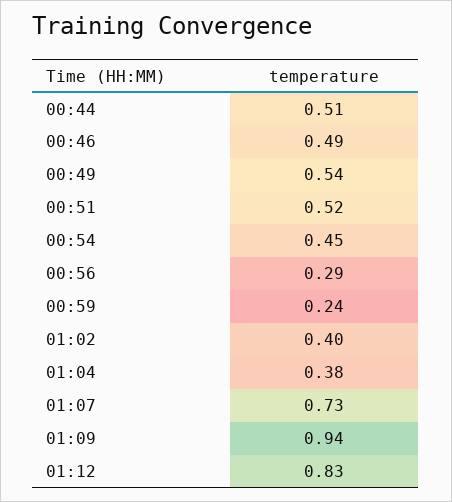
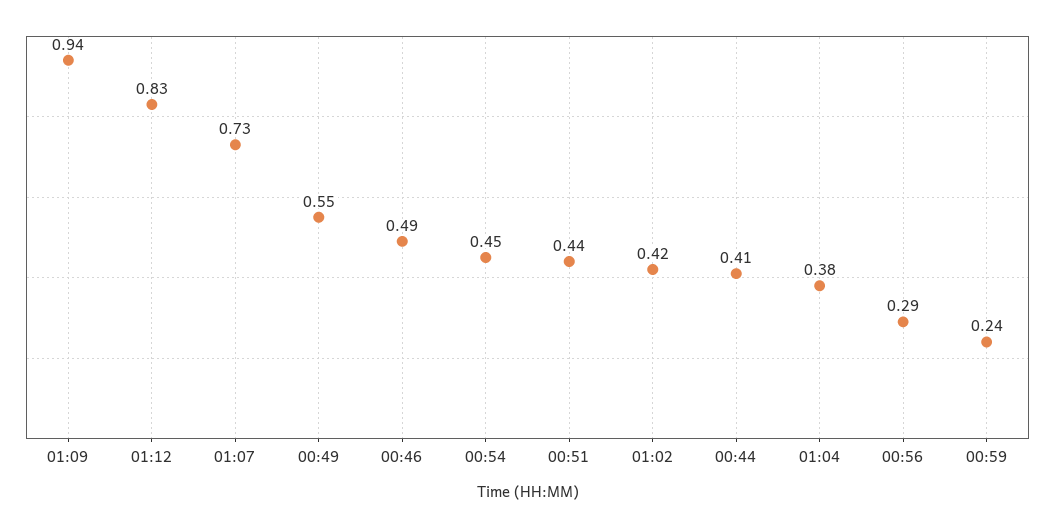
  {
-   "00:44": 0.51,
+   "00:44": 0.41,
    "00:46": 0.49,
-   "00:49": 0.54,
+   "00:49": 0.55,
-   "00:51": 0.52,
+   "00:51": 0.44,
    "00:54": 0.45,
    "00:56": 0.29,
    "00:59": 0.24,
-   "01:02": 0.4,
+   "01:02": 0.42,
    "01:04": 0.38,
    "01:07": 0.73,
    "01:09": 0.94,
    "01:12": 0.83
  }

